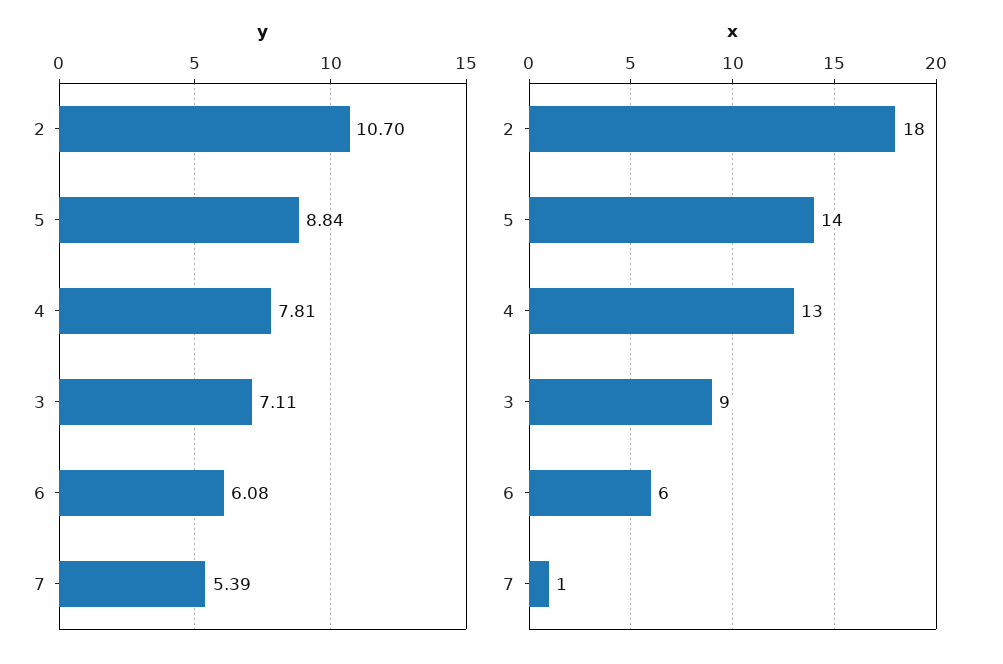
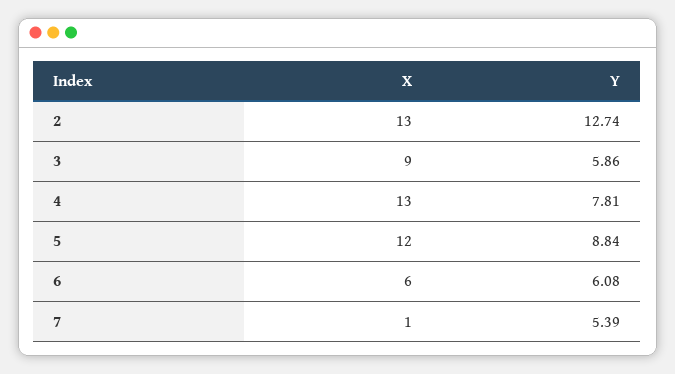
  {
    "y": {
-     "2": 10.7,
+     "2": 12.74,
      "5": 8.84,
      "4": 7.81,
-     "3": 7.11,
+     "3": 5.86,
      "6": 6.08,
      "7": 5.39
    },
    "x": {
-     "2": 18,
+     "2": 13,
-     "5": 14,
+     "5": 12,
      "4": 13,
      "3": 9,
      "6": 6,
      "7": 1
    }
  }

